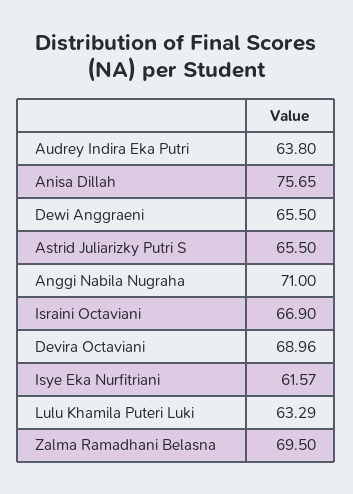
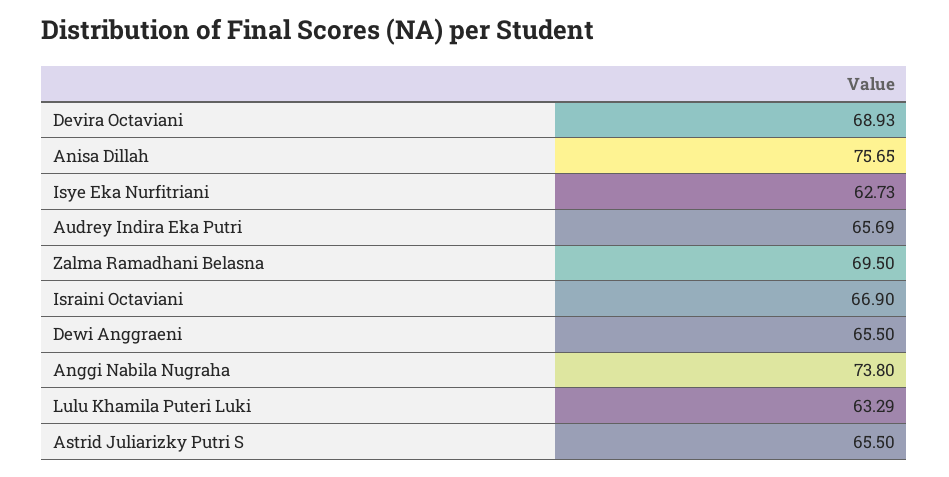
  {
-   "Audrey Indira Eka Putri": 63.8,
+   "Audrey Indira Eka Putri": 65.69,
    "Anisa Dillah": 75.65,
    "Dewi Anggraeni": 65.5,
    "Astrid Juliarizky Putri S": 65.5,
-   "Anggi Nabila Nugraha": 71,
+   "Anggi Nabila Nugraha": 73.8,
    "Israini Octaviani": 66.9,
-   "Devira Octaviani": 68.96,
+   "Devira Octaviani": 68.93,
-   "Isye Eka Nurfitriani": 61.57,
+   "Isye Eka Nurfitriani": 62.73,
    "Lulu Khamila Puteri Luki": 63.29,
    "Zalma Ramadhani Belasna": 69.5
  }

